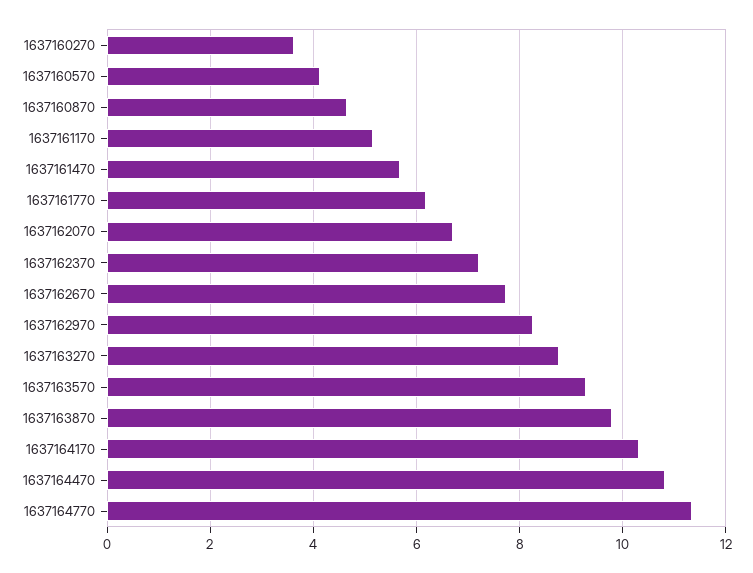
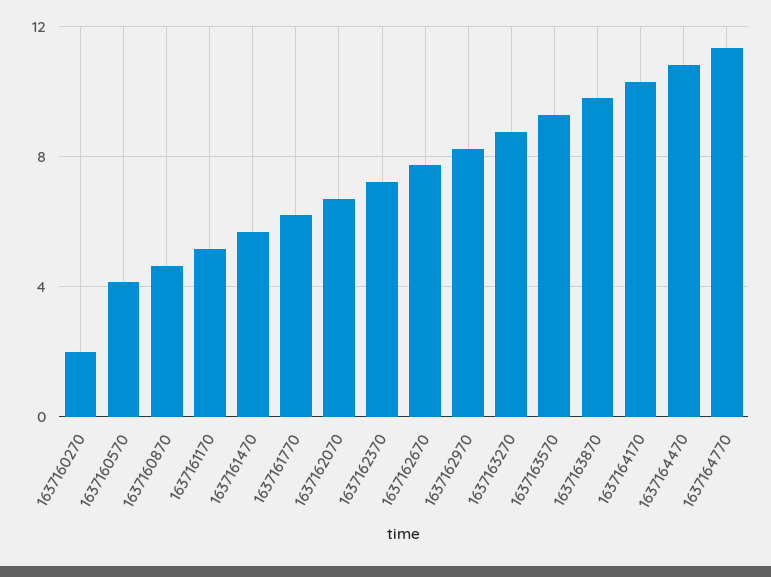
  {
-   "1637160270": 3.6,
+   "1637160270": 2,
    "1637160570": 4.2,
    "1637160870": 4.6,
    "1637161170": 5.2,
    "1637161470": 5.6,
    "1637161770": 6.2,
    "1637162070": 6.8,
    "1637162370": 7.2,
    "1637162670": 7.8,
    "1637162970": 8.2,
    "1637163270": 8.8,
    "1637163570": 9.2,
    "1637163870": 9.8,
    "1637164170": 10.4,
    "1637164470": 10.8,
    "1637164770": 11.4
  }

